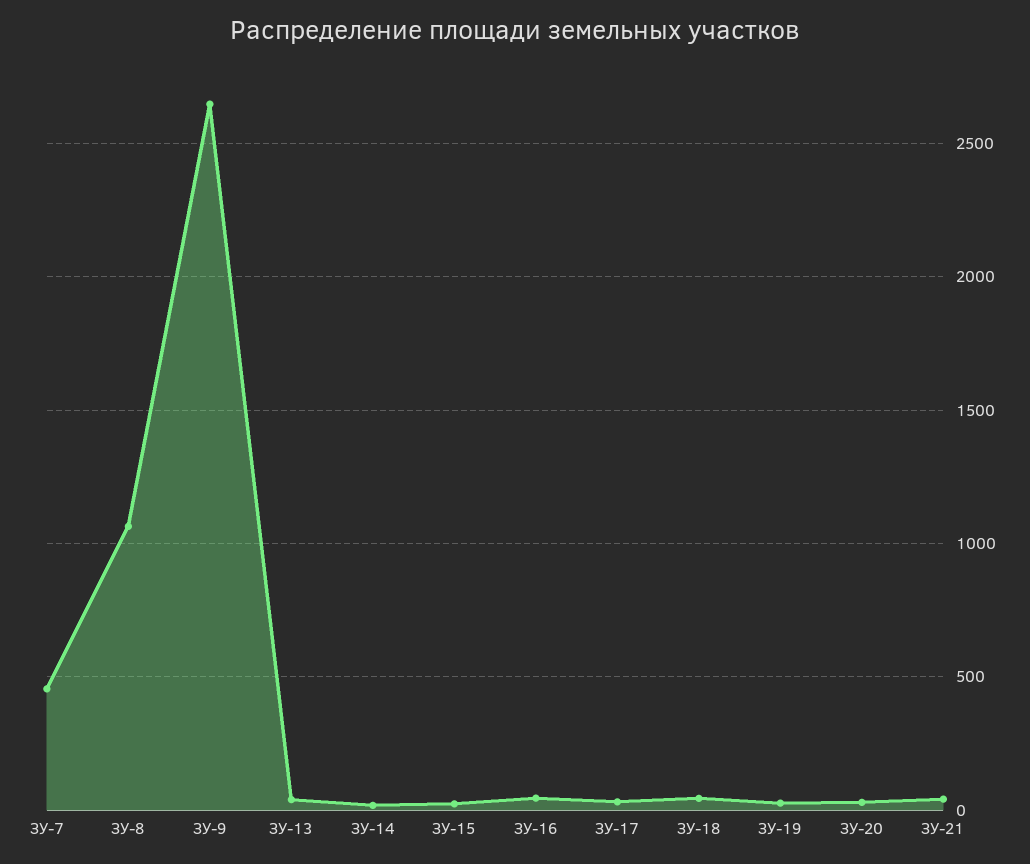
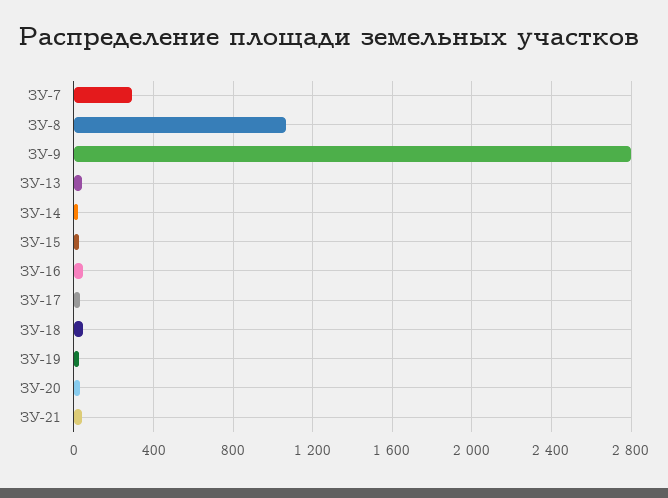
  {
-   "ЗУ-7": 450,
+   "ЗУ-7": 300,
    "ЗУ-8": 1050,
-   "ЗУ-9": 2650,
+   "ЗУ-9": 2800,
    "ЗУ-13": 50,
    "ЗУ-14": 0,
    "ЗУ-15": 0,
    "ЗУ-16": 50,
    "ЗУ-17": 50,
    "ЗУ-18": 50,
    "ЗУ-19": 50,
    "ЗУ-20": 50,
    "ЗУ-21": 50
  }

